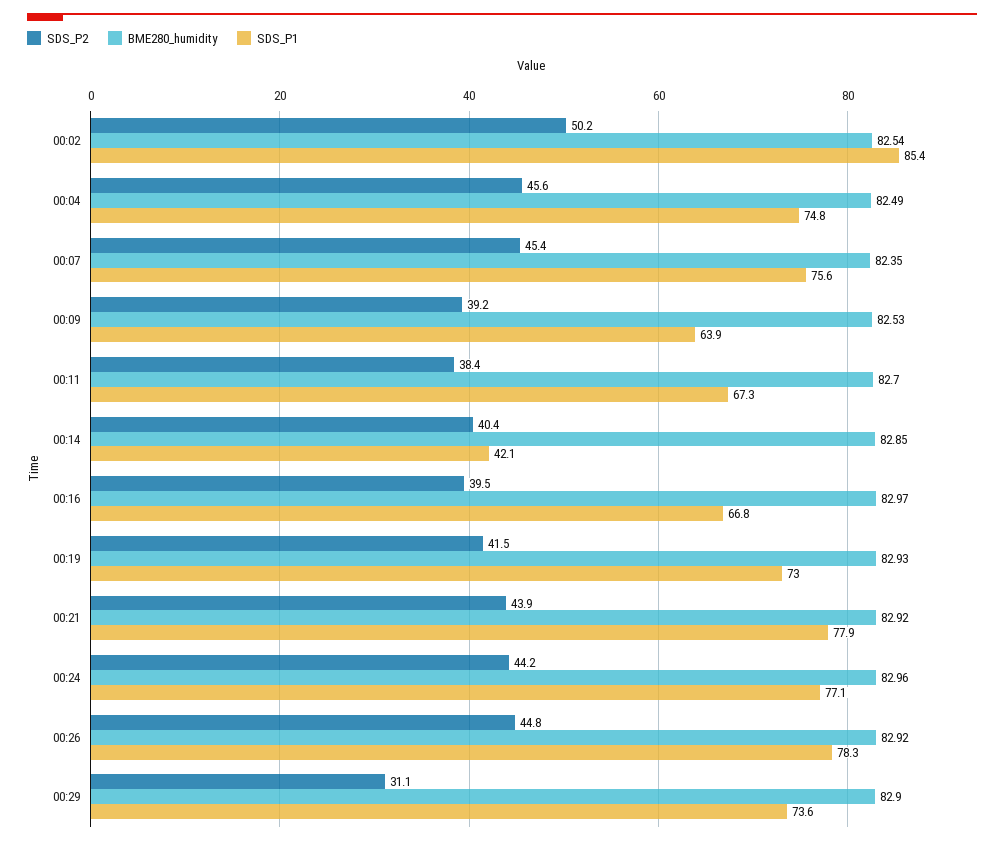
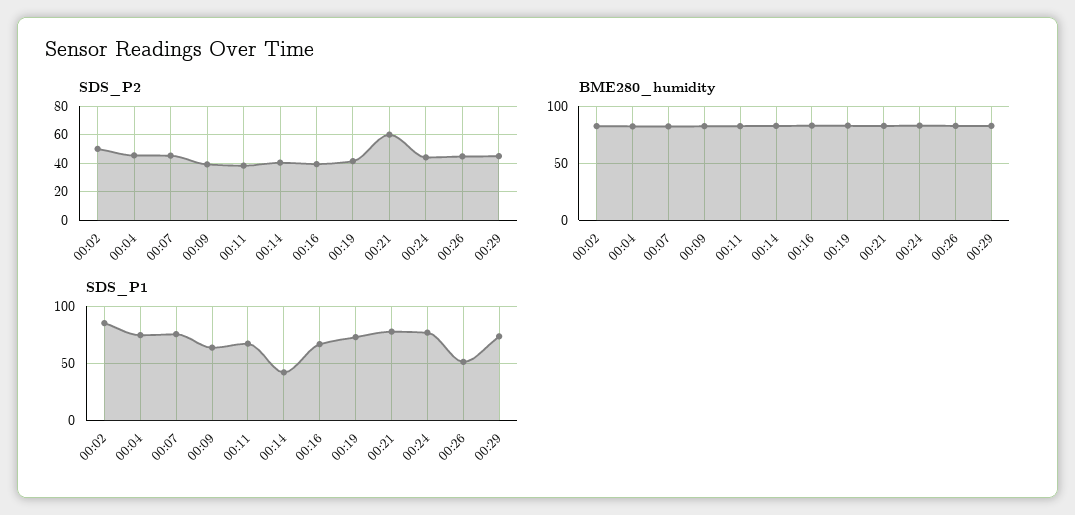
  {
    "SDS_P2": {
      "00:02": 50.2,
      "00:04": 45.6,
      "00:07": 45.4,
      "00:09": 39.2,
      "00:11": 38.4,
      "00:14": 40.4,
      "00:16": 39.5,
      "00:19": 41.5,
-     "00:21": 43.9,
+     "00:21": 60,
      "00:24": 44.2,
      "00:26": 44.8,
-     "00:29": 31.1
+     "00:29": 45
    },
    "BME280_humidity": {
      "00:02": 82.54,
      "00:04": 82.49,
      "00:07": 82.35,
      "00:09": 82.53,
      "00:11": 82.7,
      "00:14": 82.85,
      "00:16": 82.97,
      "00:19": 82.93,
      "00:21": 82.92,
      "00:24": 82.96,
      "00:26": 82.92,
      "00:29": 82.9
    },
    "SDS_P1": {
      "00:02": 85.4,
      "00:04": 74.8,
      "00:07": 75.6,
      "00:09": 63.9,
      "00:11": 67.3,
      "00:14": 42.1,
      "00:16": 66.8,
      "00:19": 73,
      "00:21": 77.9,
      "00:24": 77.1,
-     "00:26": 78.3,
+     "00:26": 50,
      "00:29": 73.6
    }
  }

